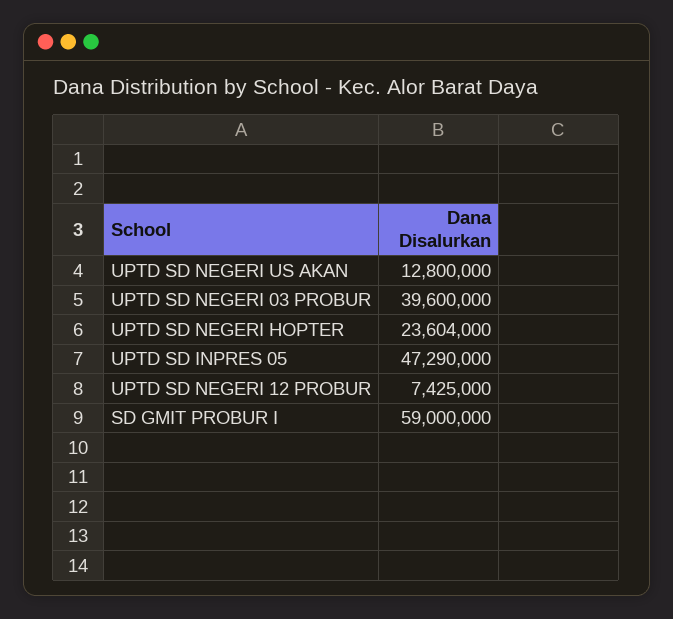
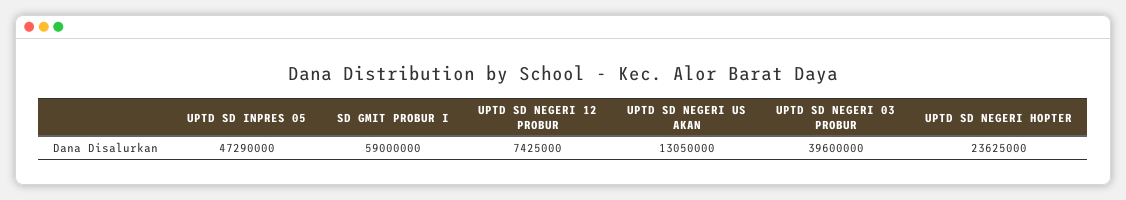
  {
-   "UPTD SD NEGERI US AKAN": 12800000,
+   "UPTD SD NEGERI US AKAN": 13050000,
    "UPTD SD NEGERI 03 PROBUR": 39600000,
-   "UPTD SD NEGERI HOPTER": 23604000,
+   "UPTD SD NEGERI HOPTER": 23625000,
    "UPTD SD INPRES 05": 47290000,
    "UPTD SD NEGERI 12 PROBUR": 7425000,
    "SD GMIT PROBUR I": 59000000
  }

